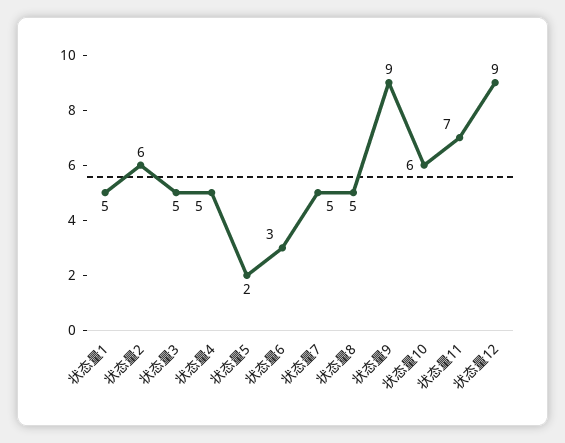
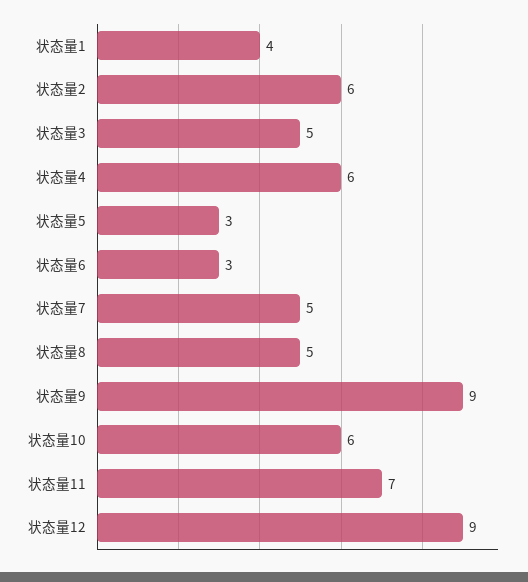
  {
-   "状态量1": 5,
+   "状态量1": 4,
    "状态量2": 6,
    "状态量3": 5,
-   "状态量4": 5,
+   "状态量4": 6,
-   "状态量5": 2,
+   "状态量5": 3,
    "状态量6": 3,
    "状态量7": 5,
    "状态量8": 5,
    "状态量9": 9,
    "状态量10": 6,
    "状态量11": 7,
    "状态量12": 9
  }

